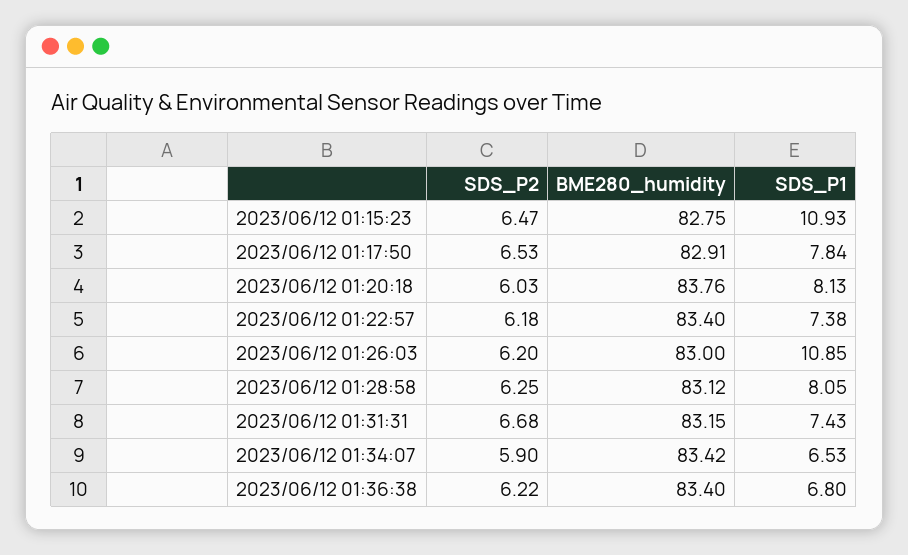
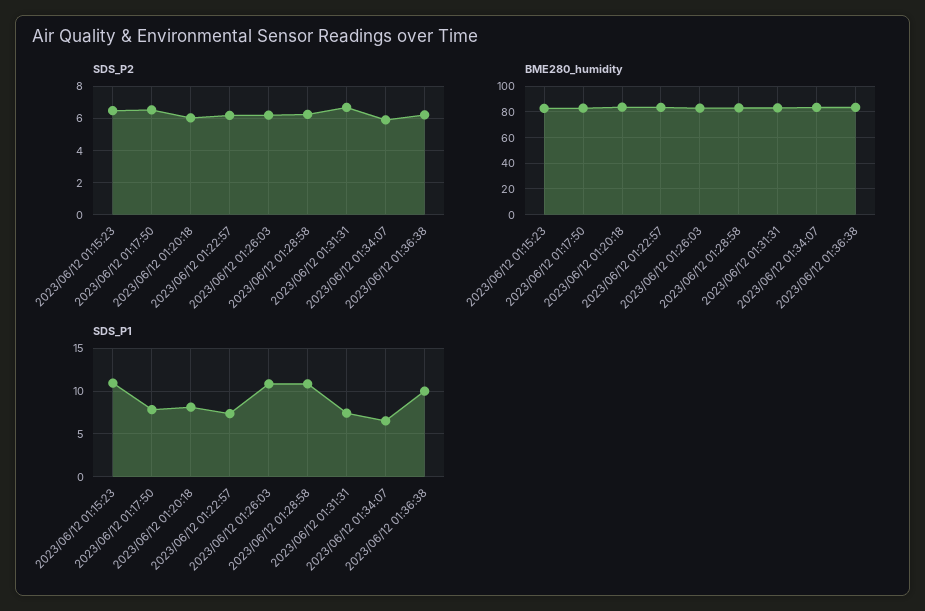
  {
    "SDS_P2": {
      "2023/06/12 01:15:23": 6.47,
      "2023/06/12 01:17:50": 6.53,
      "2023/06/12 01:20:18": 6.03,
      "2023/06/12 01:22:57": 6.18,
      "2023/06/12 01:26:03": 6.2,
      "2023/06/12 01:28:58": 6.25,
      "2023/06/12 01:31:31": 6.68,
      "2023/06/12 01:34:07": 5.9,
      "2023/06/12 01:36:38": 6.22
    },
    "BME280_humidity": {
      "2023/06/12 01:15:23": 82.75,
      "2023/06/12 01:17:50": 82.91,
      "2023/06/12 01:20:18": 83.76,
      "2023/06/12 01:22:57": 83.4,
      "2023/06/12 01:26:03": 83,
      "2023/06/12 01:28:58": 83.12,
      "2023/06/12 01:31:31": 83.15,
      "2023/06/12 01:34:07": 83.42,
      "2023/06/12 01:36:38": 83.4
    },
    "SDS_P1": {
      "2023/06/12 01:15:23": 10.93,
      "2023/06/12 01:17:50": 7.84,
      "2023/06/12 01:20:18": 8.13,
      "2023/06/12 01:22:57": 7.38,
      "2023/06/12 01:26:03": 10.85,
-     "2023/06/12 01:28:58": 8.05,
+     "2023/06/12 01:28:58": 11,
      "2023/06/12 01:31:31": 7.43,
      "2023/06/12 01:34:07": 6.53,
-     "2023/06/12 01:36:38": 6.8
+     "2023/06/12 01:36:38": 10
    }
  }

